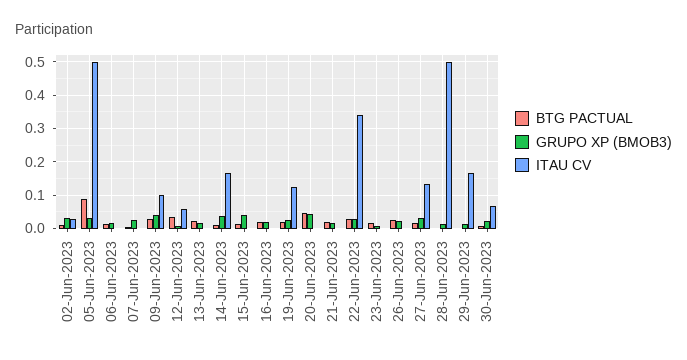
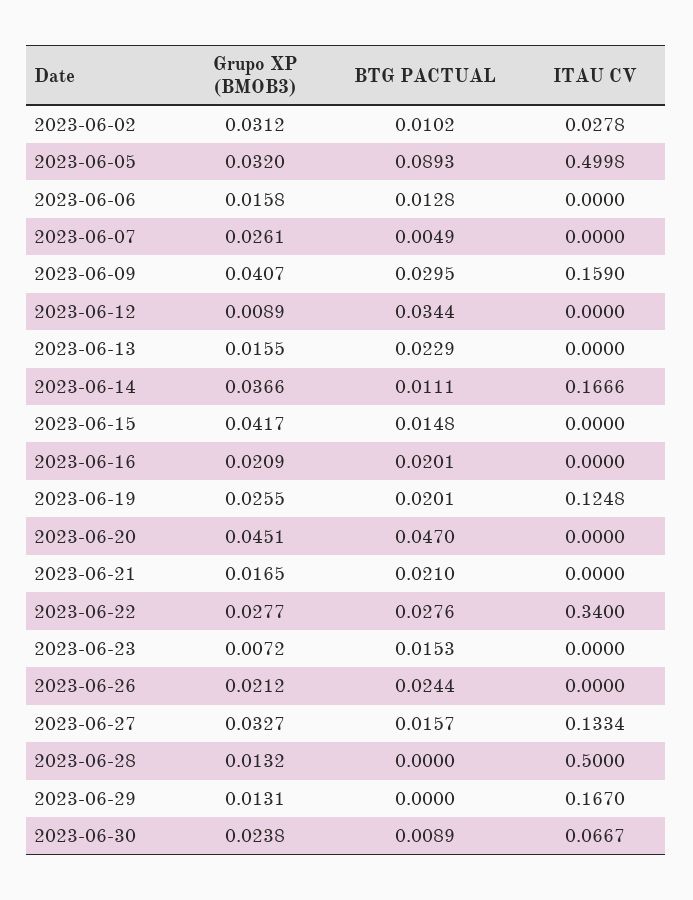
  {
    "BTG PACTUAL": {
      "02-Jun-2023": 0.0102,
      "05-Jun-2023": 0.0893,
      "06-Jun-2023": 0.0128,
      "07-Jun-2023": 0.0049,
      "09-Jun-2023": 0.0295,
      "12-Jun-2023": 0.0344,
      "13-Jun-2023": 0.0229,
      "14-Jun-2023": 0.0111,
      "15-Jun-2023": 0.0148,
      "16-Jun-2023": 0.0201,
      "19-Jun-2023": 0.0201,
      "20-Jun-2023": 0.047,
      "21-Jun-2023": 0.021,
      "22-Jun-2023": 0.0276,
      "23-Jun-2023": 0.0153,
      "26-Jun-2023": 0.0244,
      "27-Jun-2023": 0.0157,
      "28-Jun-2023": 0,
      "29-Jun-2023": 0,
      "30-Jun-2023": 0.0089
    },
    "GRUPO XP (BMOB3)": {
      "02-Jun-2023": 0.0312,
      "05-Jun-2023": 0.032,
      "06-Jun-2023": 0.0158,
      "07-Jun-2023": 0.0261,
      "09-Jun-2023": 0.0407,
      "12-Jun-2023": 0.0089,
      "13-Jun-2023": 0.0155,
      "14-Jun-2023": 0.0366,
      "15-Jun-2023": 0.0417,
      "16-Jun-2023": 0.0209,
      "19-Jun-2023": 0.0255,
      "20-Jun-2023": 0.0451,
      "21-Jun-2023": 0.0165,
      "22-Jun-2023": 0.0277,
      "23-Jun-2023": 0.0072,
      "26-Jun-2023": 0.0212,
      "27-Jun-2023": 0.0327,
      "28-Jun-2023": 0.0132,
      "29-Jun-2023": 0.0131,
      "30-Jun-2023": 0.0238
    },
    "ITAU CV": {
      "02-Jun-2023": 0.0278,
      "05-Jun-2023": 0.4998,
      "06-Jun-2023": 0,
      "07-Jun-2023": 0,
-     "09-Jun-2023": 0.1,
+     "09-Jun-2023": 0.159,
-     "12-Jun-2023": 0.06,
+     "12-Jun-2023": 0,
      "13-Jun-2023": 0,
      "14-Jun-2023": 0.1666,
      "15-Jun-2023": 0,
      "16-Jun-2023": 0,
      "19-Jun-2023": 0.1248,
      "20-Jun-2023": 0,
      "21-Jun-2023": 0,
      "22-Jun-2023": 0.34,
      "23-Jun-2023": 0,
      "26-Jun-2023": 0,
      "27-Jun-2023": 0.1334,
      "28-Jun-2023": 0.5,
      "29-Jun-2023": 0.167,
      "30-Jun-2023": 0.0667
    }
  }

